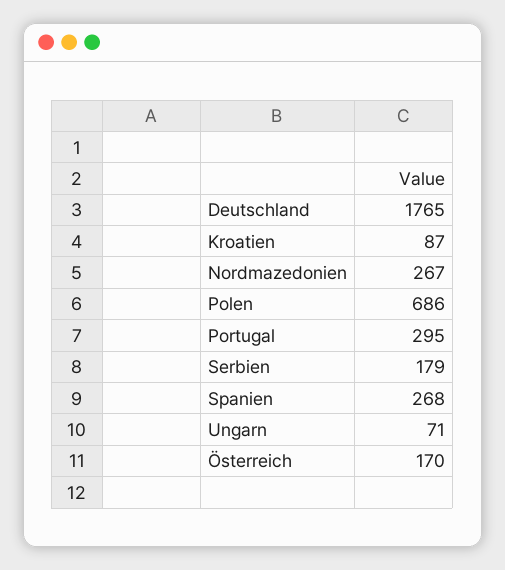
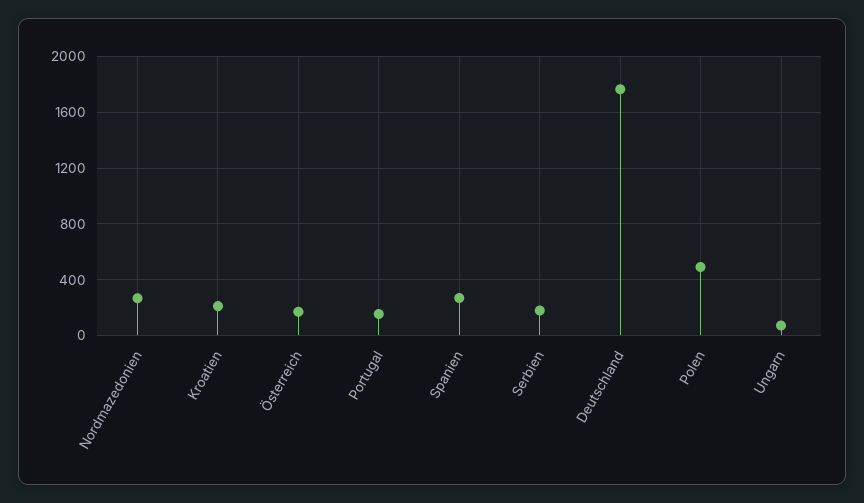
  {
    "Deutschland": 1765,
-   "Kroatien": 87,
+   "Kroatien": 200,
    "Nordmazedonien": 267,
-   "Polen": 686,
+   "Polen": 500,
-   "Portugal": 295,
+   "Portugal": 150,
    "Serbien": 179,
    "Spanien": 268,
    "Ungarn": 71,
    "Österreich": 170
  }

